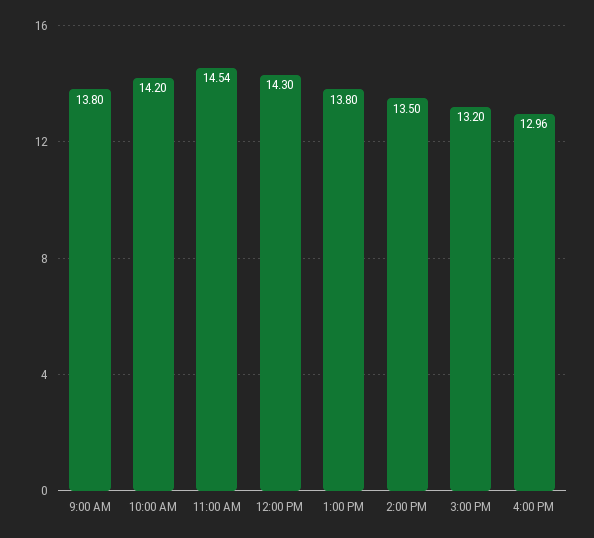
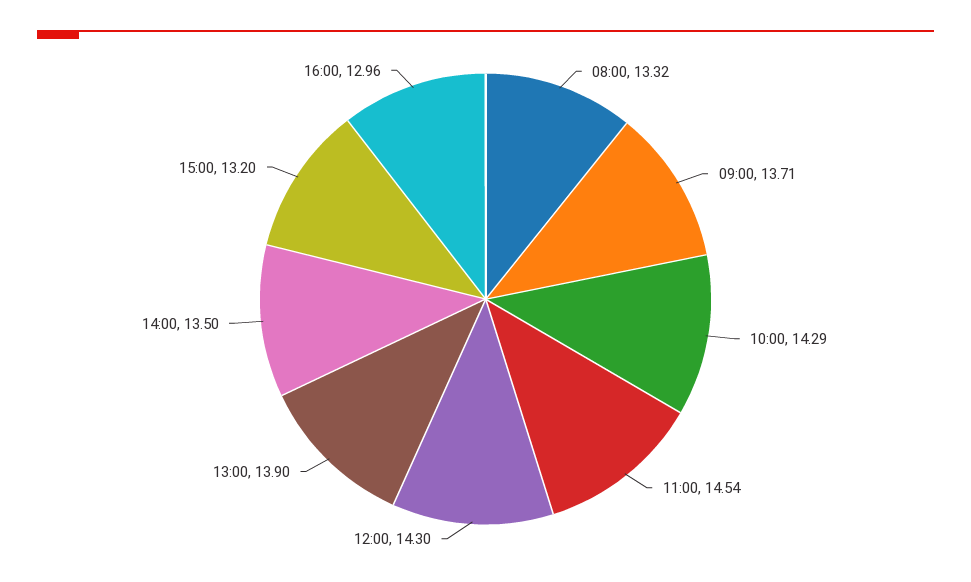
  {
-   "9:00 AM": 13.8,
+   "9:00 AM": 13.71,
-   "10:00 AM": 14.2,
+   "10:00 AM": 14.29,
    "11:00 AM": 14.54,
    "12:00 PM": 14.3,
-   "1:00 PM": 13.8,
+   "1:00 PM": 13.9,
    "2:00 PM": 13.5,
    "3:00 PM": 13.2,
-   "4:00 PM": 12.96
+   "4:00 PM": 12.96,
+   "08:00": 13.32
  }

